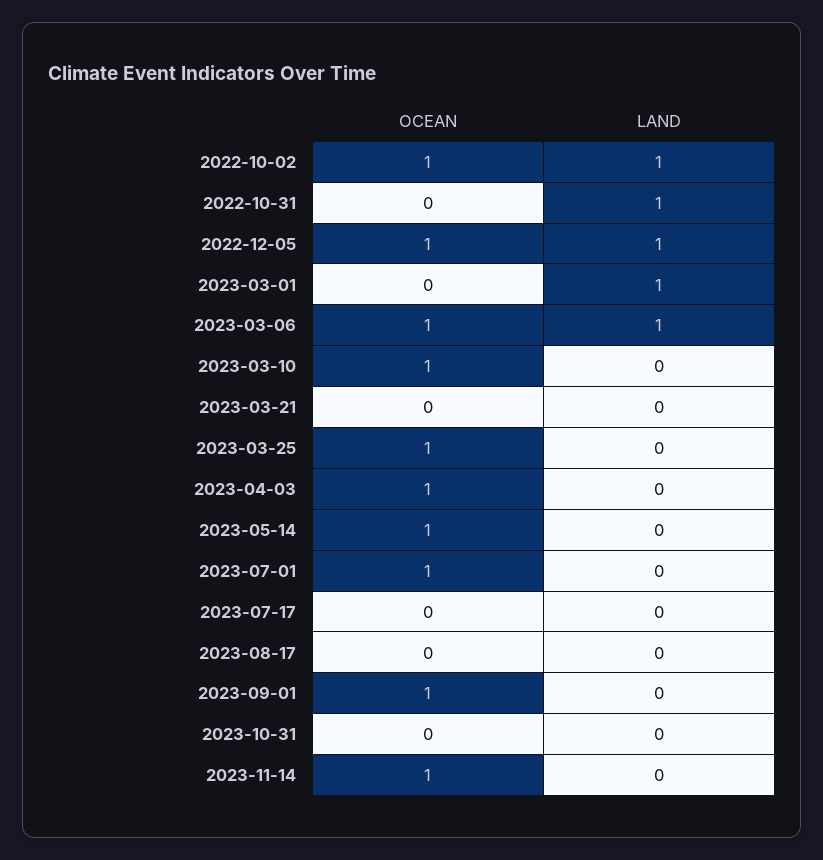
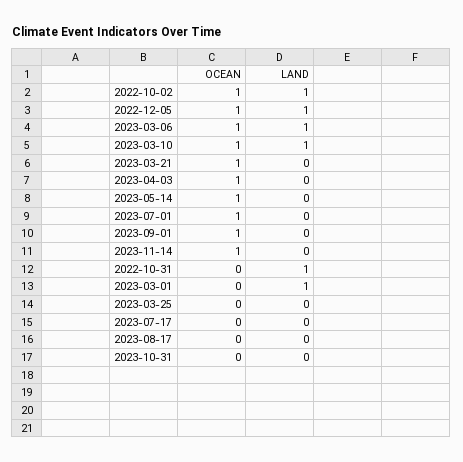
  {
    "OCEAN": {
      "2022-10-02": 1,
      "2022-10-31": 0,
      "2022-12-05": 1,
      "2023-03-01": 0,
      "2023-03-06": 1,
      "2023-03-10": 1,
-     "2023-03-21": 0,
+     "2023-03-21": 1,
-     "2023-03-25": 1,
+     "2023-03-25": 0,
      "2023-04-03": 1,
      "2023-05-14": 1,
      "2023-07-01": 1,
      "2023-07-17": 0,
      "2023-08-17": 0,
      "2023-09-01": 1,
      "2023-10-31": 0,
      "2023-11-14": 1
    },
    "LAND": {
      "2022-10-02": 1,
      "2022-10-31": 1,
      "2022-12-05": 1,
      "2023-03-01": 1,
      "2023-03-06": 1,
-     "2023-03-10": 0,
+     "2023-03-10": 1,
      "2023-03-21": 0,
      "2023-03-25": 0,
      "2023-04-03": 0,
      "2023-05-14": 0,
      "2023-07-01": 0,
      "2023-07-17": 0,
      "2023-08-17": 0,
      "2023-09-01": 0,
      "2023-10-31": 0,
      "2023-11-14": 0
    }
  }

